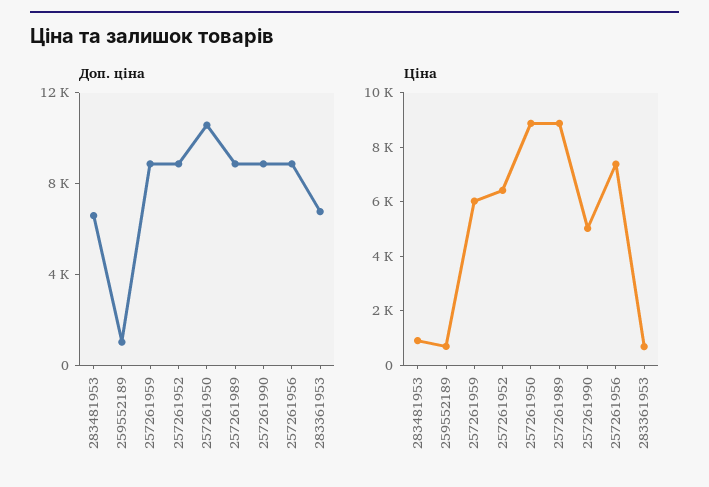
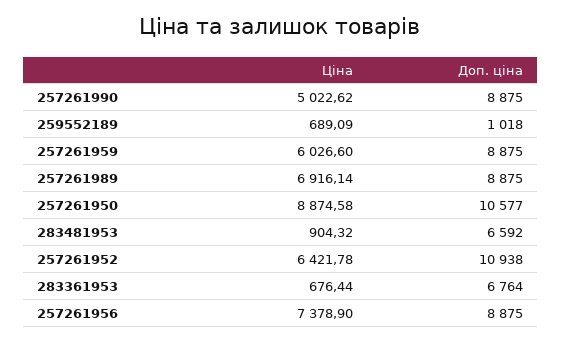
  {
    "Доп. ціна": {
      "283481953": 6592,
      "259552189": 1018,
      "257261959": 8875,
-     "257261952": 9000,
+     "257261952": 10938,
      "257261950": 10577,
      "257261989": 8875,
      "257261990": 8875,
      "257261956": 8875,
      "283361953": 6764
    },
    "Ціна": {
      "283481953": 904.32,
      "259552189": 689.09,
      "257261959": 6026.6,
      "257261952": 6421.78,
      "257261950": 8874.58,
-     "257261989": 9000,
+     "257261989": 6916.14,
      "257261990": 5022.62,
      "257261956": 7378.9,
      "283361953": 676.44
    }
  }

